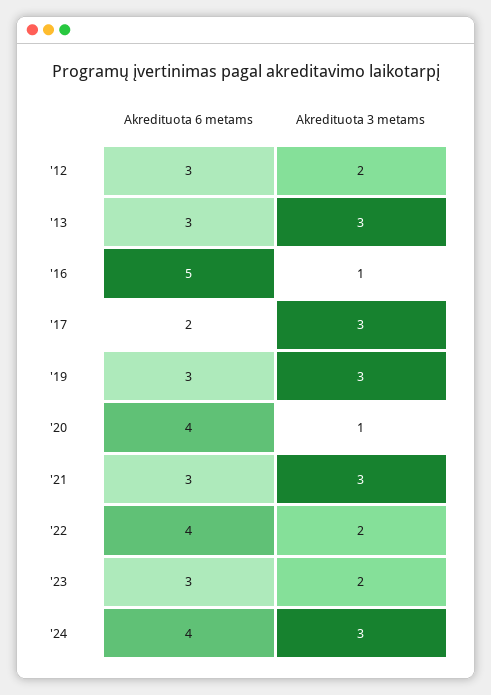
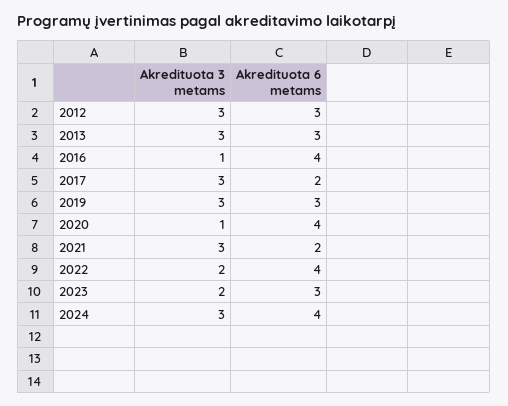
  {
    "Akredituota 6 metams": {
      "'12": 3,
      "'13": 3,
-     "'16": 5,
+     "'16": 4,
      "'17": 2,
      "'19": 3,
      "'20": 4,
-     "'21": 3,
+     "'21": 2,
      "'22": 4,
      "'23": 3,
      "'24": 4
    },
    "Akredituota 3 metams": {
-     "'12": 2,
+     "'12": 3,
      "'13": 3,
      "'16": 1,
      "'17": 3,
      "'19": 3,
      "'20": 1,
      "'21": 3,
      "'22": 2,
      "'23": 2,
      "'24": 3
    }
  }

